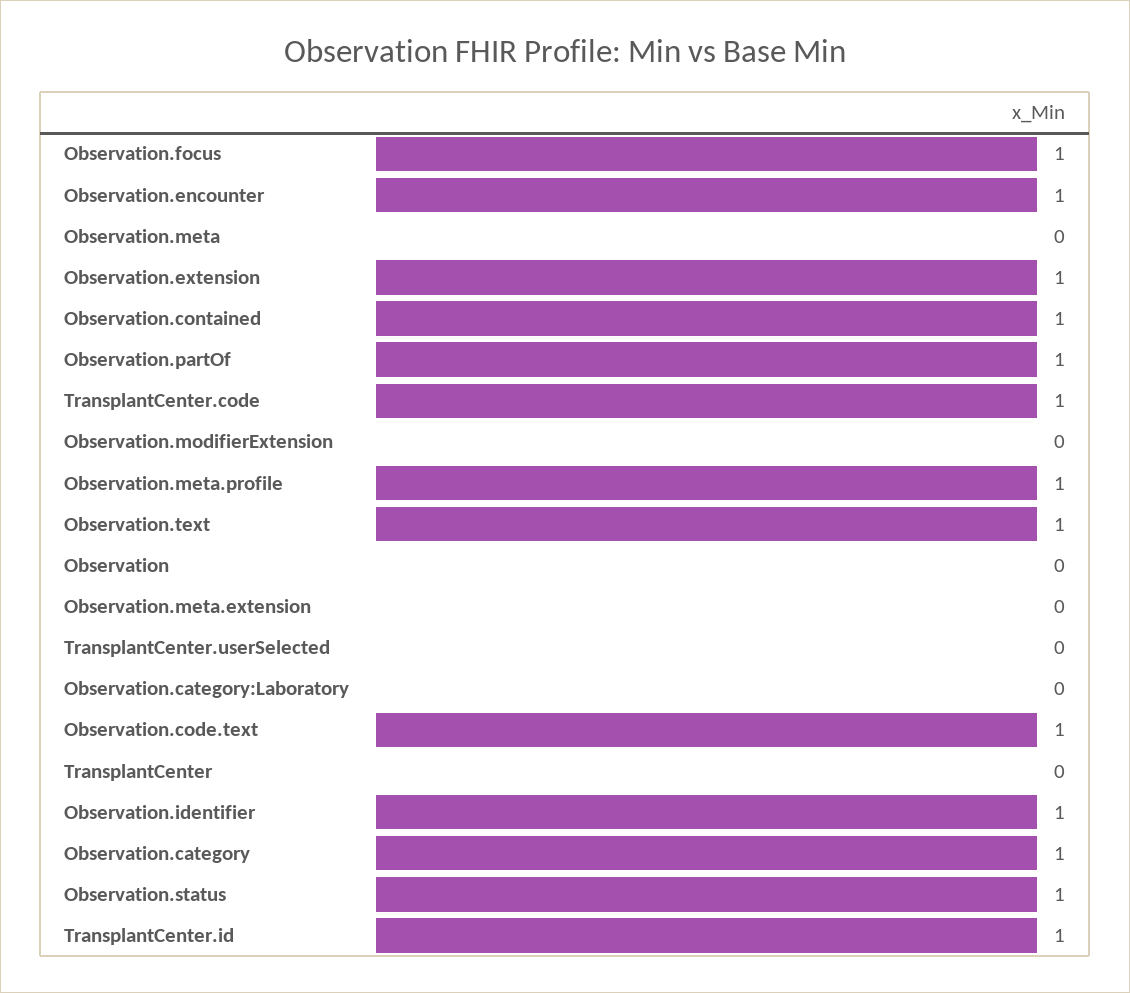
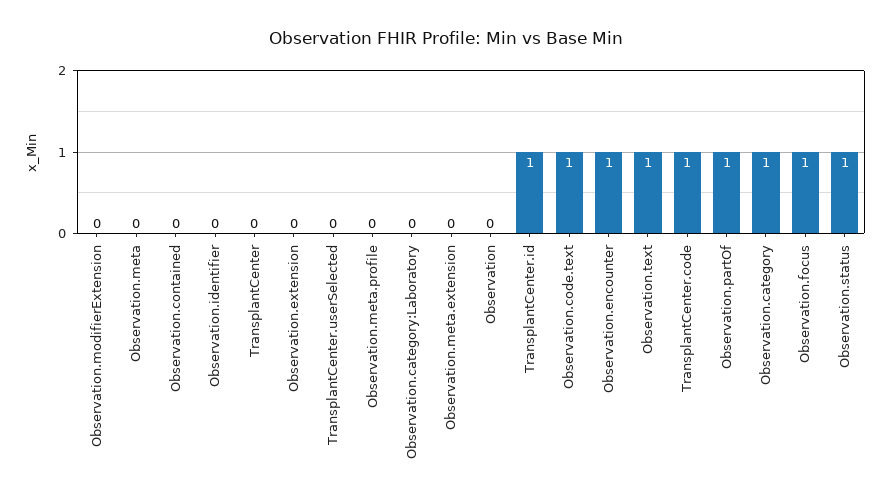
  {
    "Observation.focus": 1,
    "Observation.encounter": 1,
    "Observation.meta": 0,
-   "Observation.extension": 1,
+   "Observation.extension": 0,
-   "Observation.contained": 1,
+   "Observation.contained": 0,
    "Observation.partOf": 1,
    "TransplantCenter.code": 1,
    "Observation.modifierExtension": 0,
-   "Observation.meta.profile": 1,
+   "Observation.meta.profile": 0,
    "Observation.text": 1,
    "Observation": 0,
    "Observation.meta.extension": 0,
    "TransplantCenter.userSelected": 0,
    "Observation.category:Laboratory": 0,
    "Observation.code.text": 1,
    "TransplantCenter": 0,
-   "Observation.identifier": 1,
+   "Observation.identifier": 0,
    "Observation.category": 1,
    "Observation.status": 1,
    "TransplantCenter.id": 1
  }

